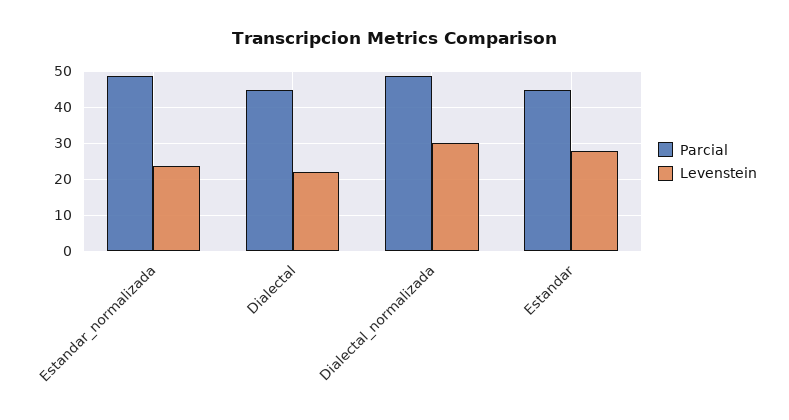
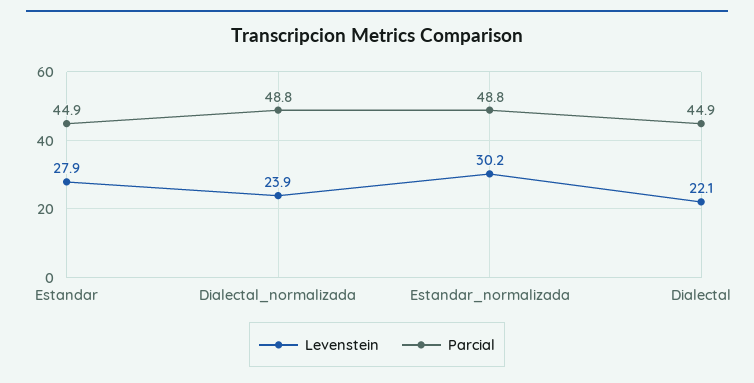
  {
    "Parcial": {
      "Estandar_normalizada": 48.8,
      "Dialectal": 44.9,
      "Dialectal_normalizada": 48.8,
      "Estandar": 44.9
    },
    "Levenstein": {
-     "Estandar_normalizada": 24,
+     "Estandar_normalizada": 30.2,
      "Dialectal": 22.1,
-     "Dialectal_normalizada": 30,
+     "Dialectal_normalizada": 23.9,
      "Estandar": 27.9
    }
  }

